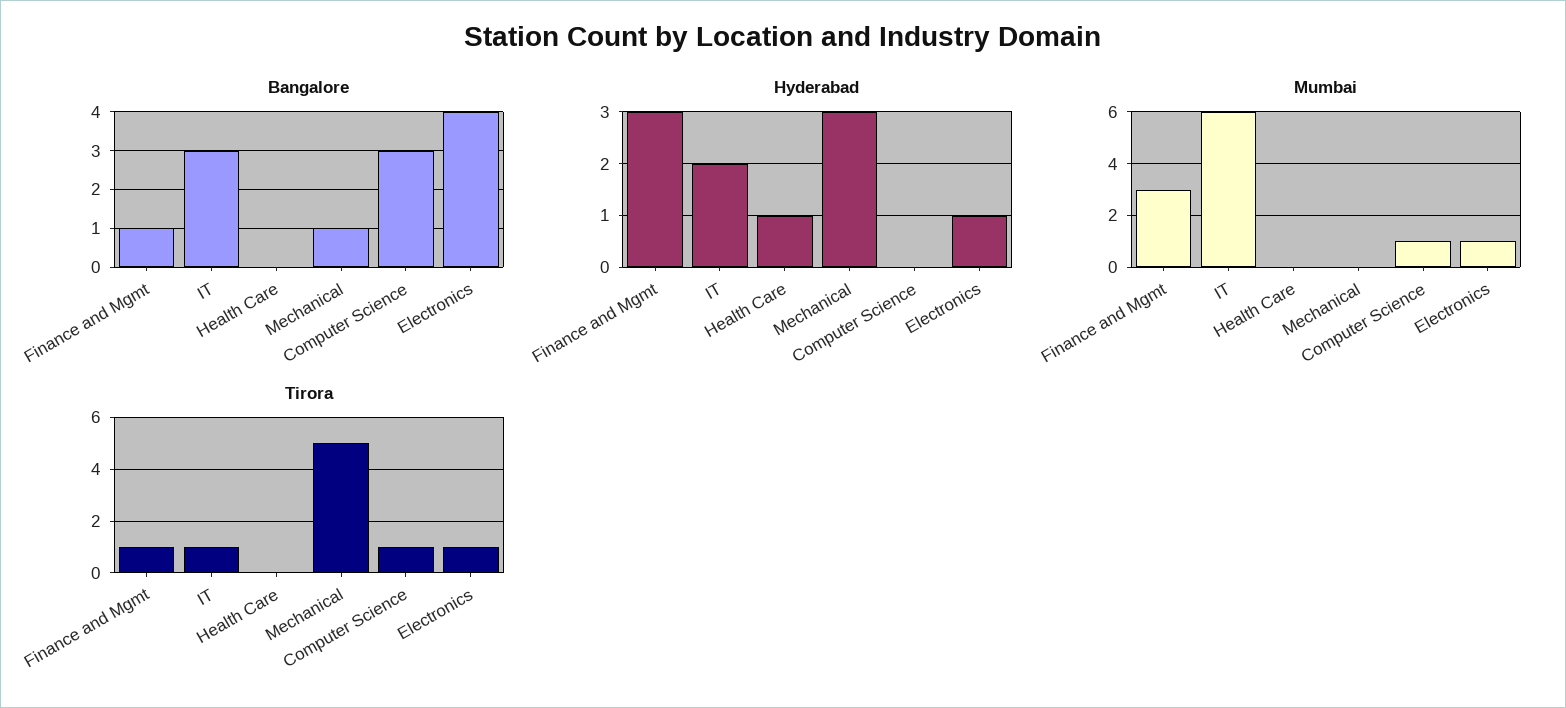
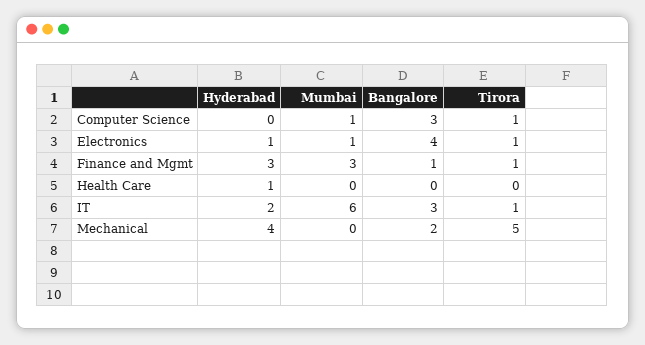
  {
    "Bangalore": {
      "Finance and Mgmt": 1,
      "IT": 3,
      "Health Care": 0,
-     "Mechanical": 1,
+     "Mechanical": 2,
      "Computer Science": 3,
      "Electronics": 4
    },
    "Hyderabad": {
      "Finance and Mgmt": 3,
      "IT": 2,
      "Health Care": 1,
-     "Mechanical": 3,
+     "Mechanical": 4,
      "Computer Science": 0,
      "Electronics": 1
    },
    "Mumbai": {
      "Finance and Mgmt": 3,
      "IT": 6,
      "Health Care": 0,
      "Mechanical": 0,
      "Computer Science": 1,
      "Electronics": 1
    },
    "Tirora": {
      "Finance and Mgmt": 1,
      "IT": 1,
      "Health Care": 0,
      "Mechanical": 5,
      "Computer Science": 1,
      "Electronics": 1
    }
  }

